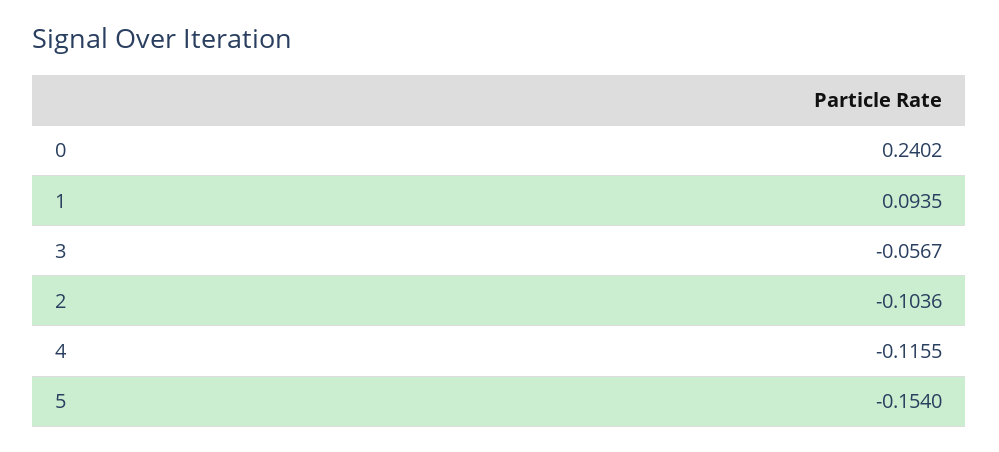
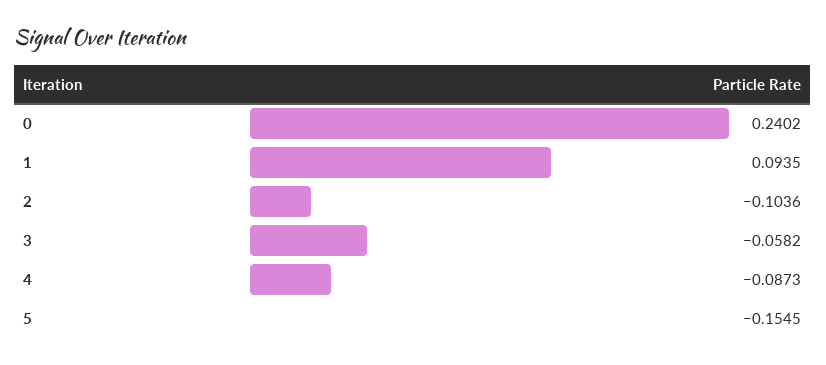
  {
    "0": 0.2402,
    "1": 0.0935,
-   "3": -0.0567,
+   "3": -0.0582,
    "2": -0.1036,
-   "4": -0.1155,
+   "4": -0.0873,
-   "5": -0.154
+   "5": -0.1545
  }

